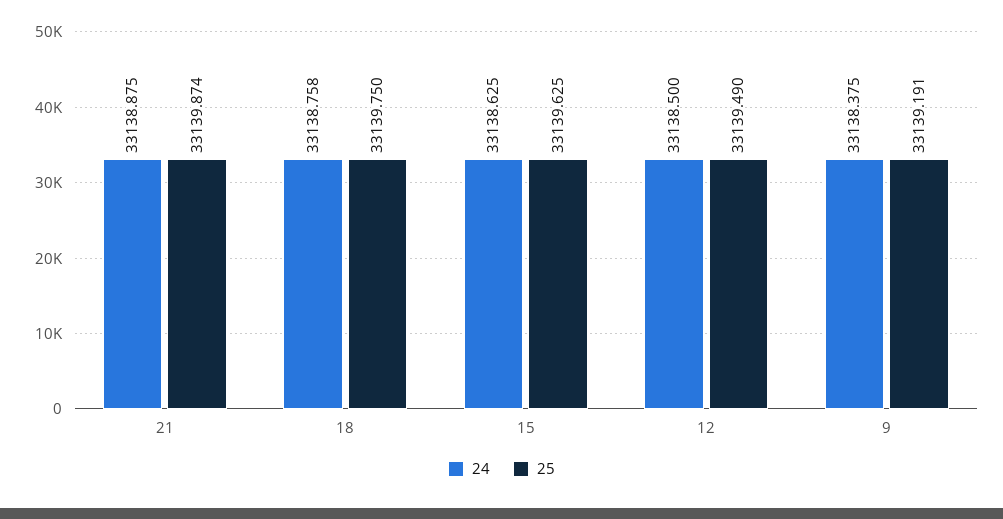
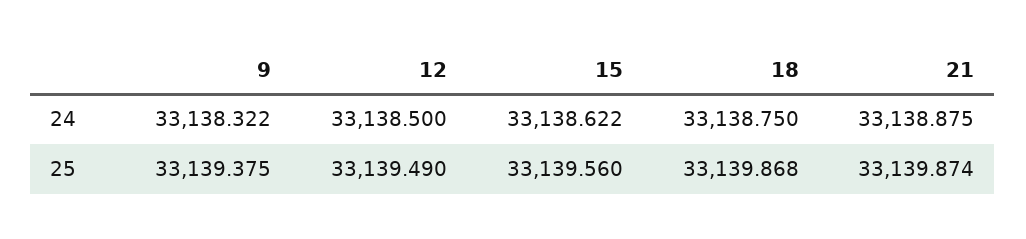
  {
    "24": {
      "21": 33138.875,
-     "18": 33138.758,
+     "18": 33138.75,
-     "15": 33138.625,
+     "15": 33138.622,
      "12": 33138.5,
-     "9": 33138.375
+     "9": 33138.322
    },
    "25": {
      "21": 33139.874,
-     "18": 33139.75,
+     "18": 33139.868,
-     "15": 33139.625,
+     "15": 33139.56,
      "12": 33139.49,
-     "9": 33139.191
+     "9": 33139.375
    }
  }

